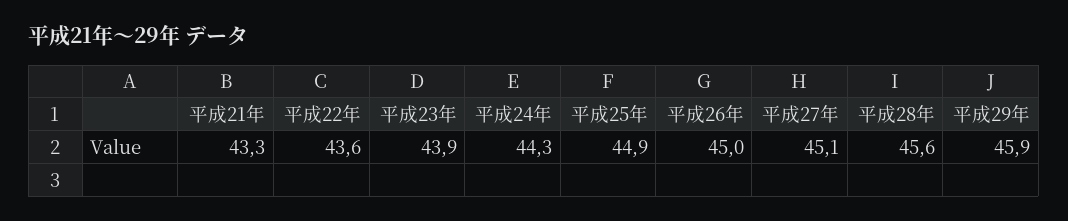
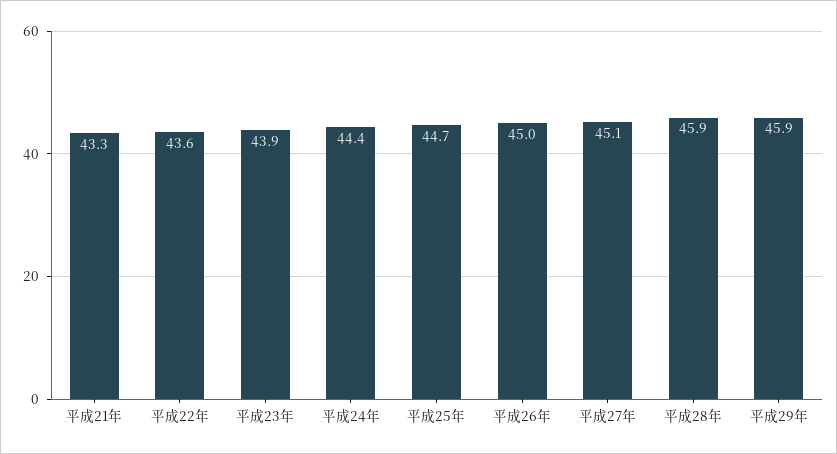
  {
    "平成21年": 43.3,
    "平成22年": 43.6,
    "平成23年": 43.9,
-   "平成24年": 44.3,
+   "平成24年": 44.4,
-   "平成25年": 44.9,
+   "平成25年": 44.7,
    "平成26年": 45,
    "平成27年": 45.1,
-   "平成28年": 45.6,
+   "平成28年": 45.9,
    "平成29年": 45.9
  }

